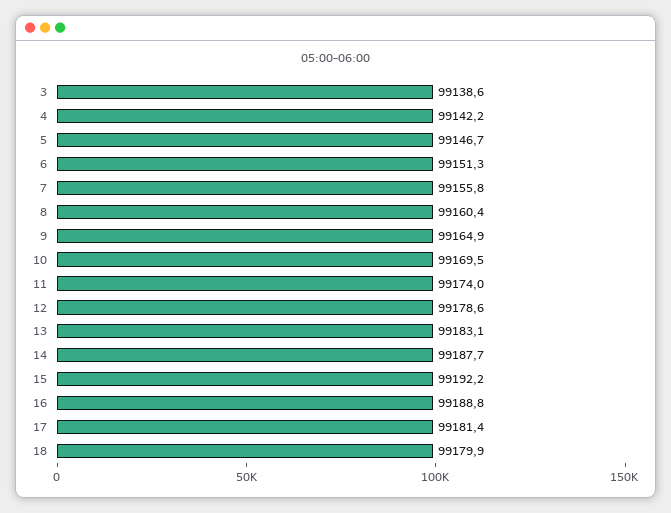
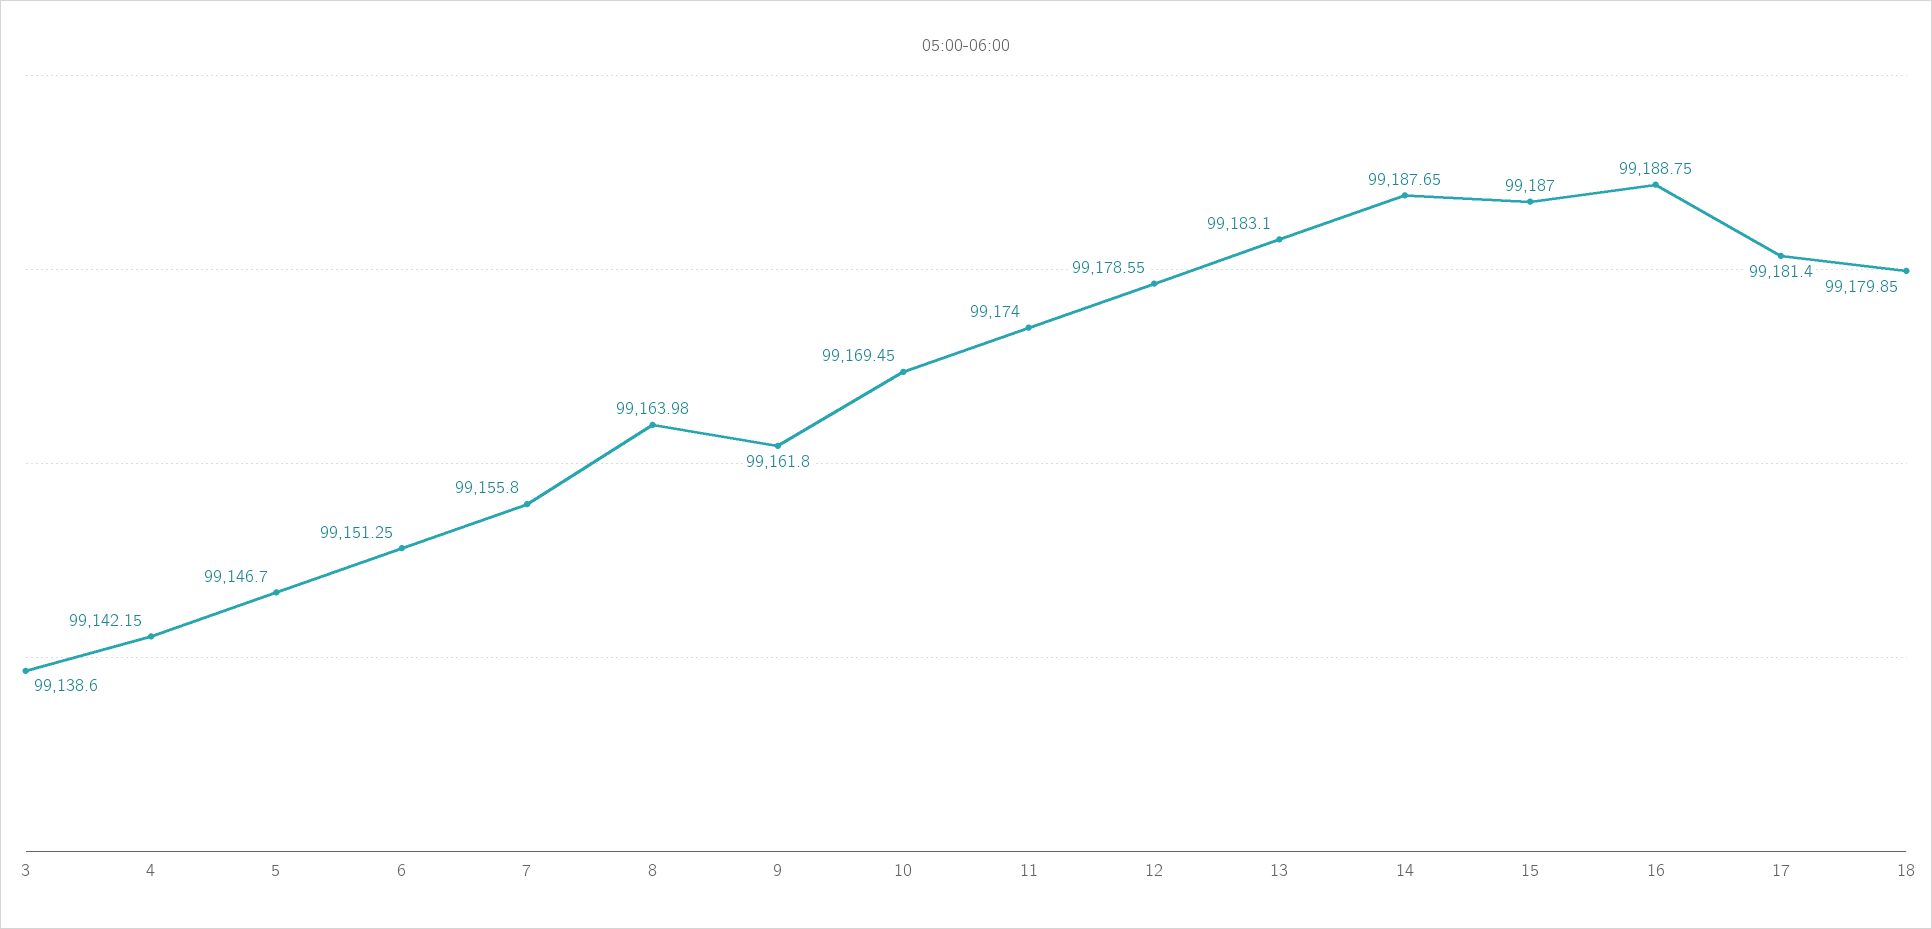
  {
    "3": 99138.6,
    "4": 99142.15,
    "5": 99146.7,
    "6": 99151.25,
    "7": 99155.8,
-   "8": 99160.4,
+   "8": 99163.98,
-   "9": 99164.9,
+   "9": 99161.8,
    "10": 99169.45,
    "11": 99174,
    "12": 99178.55,
    "13": 99183.1,
    "14": 99187.65,
-   "15": 99192.2,
+   "15": 99187,
    "16": 99188.75,
    "17": 99181.4,
    "18": 99179.85
  }

